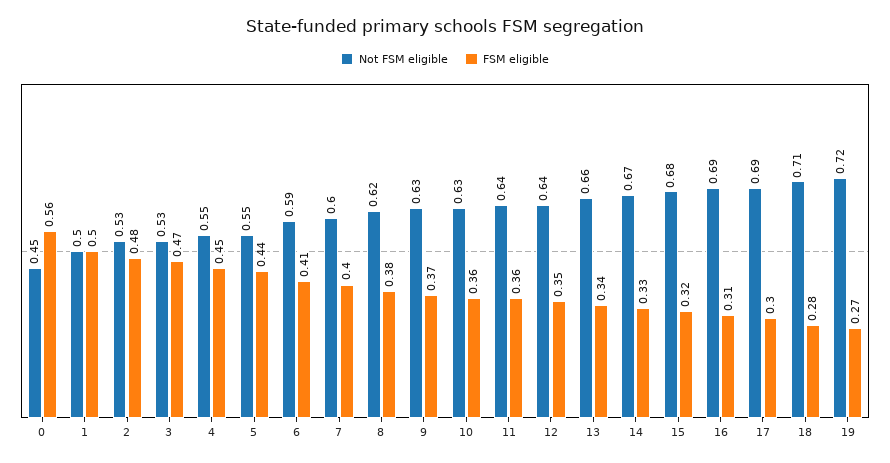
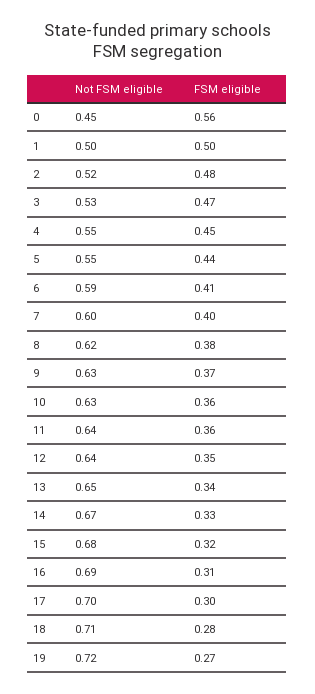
  {
    "Not FSM eligible": {
      "0": 0.45,
      "1": 0.5,
-     "2": 0.53,
+     "2": 0.52,
      "3": 0.53,
      "4": 0.55,
      "5": 0.55,
      "6": 0.59,
      "7": 0.6,
      "8": 0.62,
      "9": 0.63,
      "10": 0.63,
      "11": 0.64,
      "12": 0.64,
-     "13": 0.66,
+     "13": 0.65,
      "14": 0.67,
      "15": 0.68,
      "16": 0.69,
-     "17": 0.69,
+     "17": 0.7,
      "18": 0.71,
      "19": 0.72
    },
    "FSM eligible": {
      "0": 0.56,
      "1": 0.5,
      "2": 0.48,
      "3": 0.47,
      "4": 0.45,
      "5": 0.44,
      "6": 0.41,
      "7": 0.4,
      "8": 0.38,
      "9": 0.37,
      "10": 0.36,
      "11": 0.36,
      "12": 0.35,
      "13": 0.34,
      "14": 0.33,
      "15": 0.32,
      "16": 0.31,
      "17": 0.3,
      "18": 0.28,
      "19": 0.27
    }
  }

